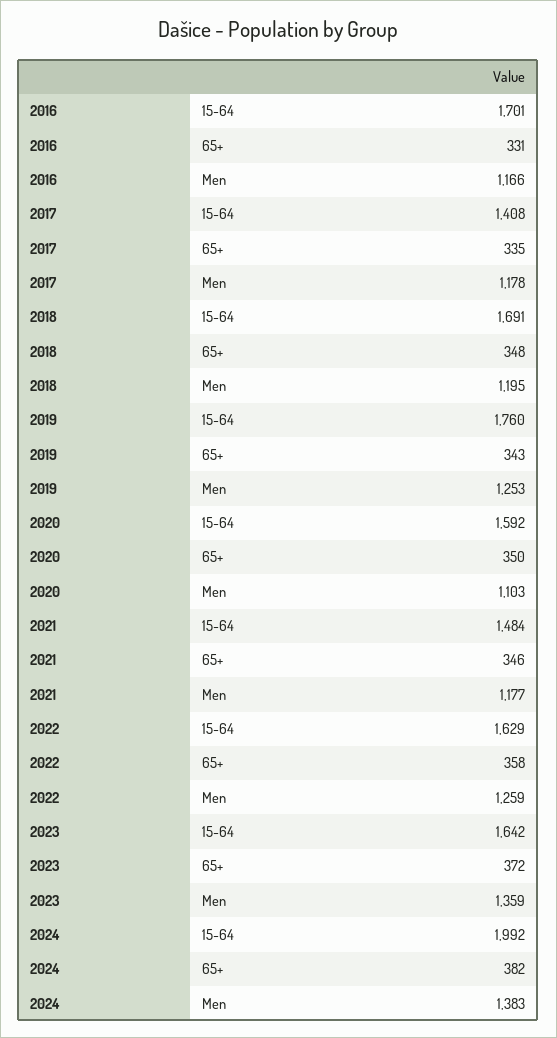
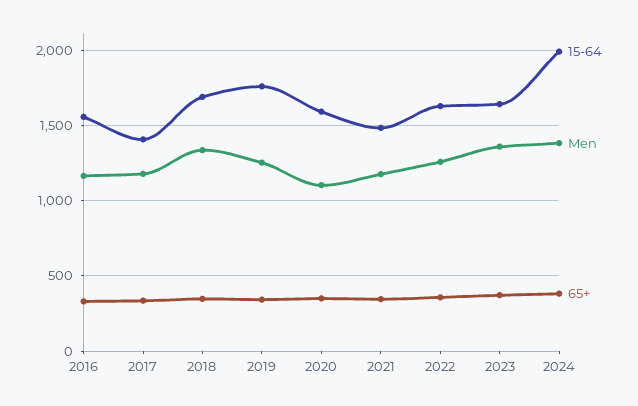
  {
    "15-64": {
-     "2016": 1701,
+     "2016": 1550,
      "2017": 1408,
      "2018": 1691,
      "2019": 1760,
      "2020": 1592,
      "2021": 1484,
      "2022": 1629,
      "2023": 1642,
      "2024": 1992
    },
    "65+": {
      "2016": 331,
      "2017": 335,
      "2018": 348,
      "2019": 343,
      "2020": 350,
      "2021": 346,
      "2022": 358,
      "2023": 372,
      "2024": 382
    },
    "Men": {
      "2016": 1166,
      "2017": 1178,
-     "2018": 1195,
+     "2018": 1350,
      "2019": 1253,
      "2020": 1103,
      "2021": 1177,
      "2022": 1259,
      "2023": 1359,
      "2024": 1383
    }
  }

